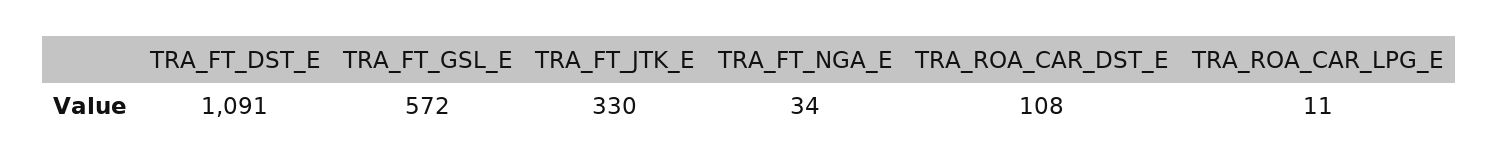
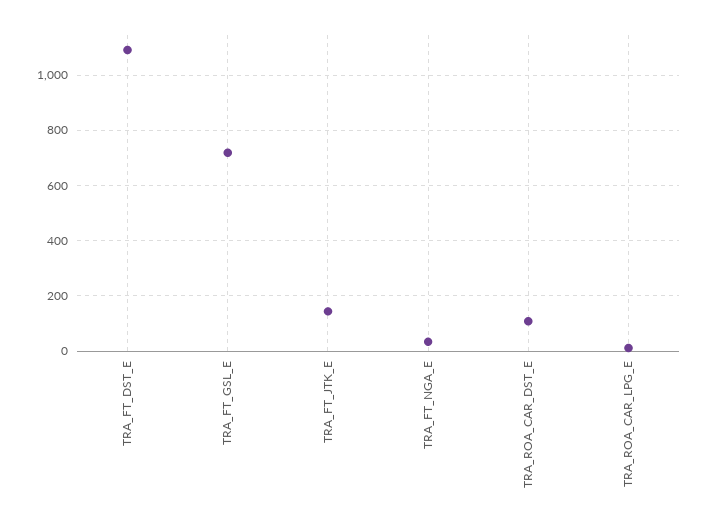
  {
    "TRA_FT_DST_E": 1091,
-   "TRA_FT_GSL_E": 572,
+   "TRA_FT_GSL_E": 725,
-   "TRA_FT_JTK_E": 330,
+   "TRA_FT_JTK_E": 150,
    "TRA_FT_NGA_E": 34,
    "TRA_ROA_CAR_DST_E": 108,
    "TRA_ROA_CAR_LPG_E": 11
  }

